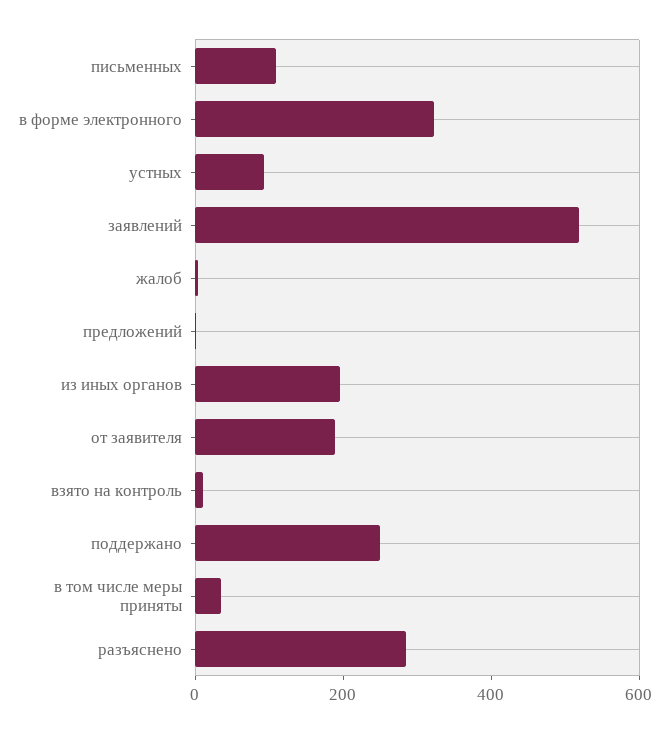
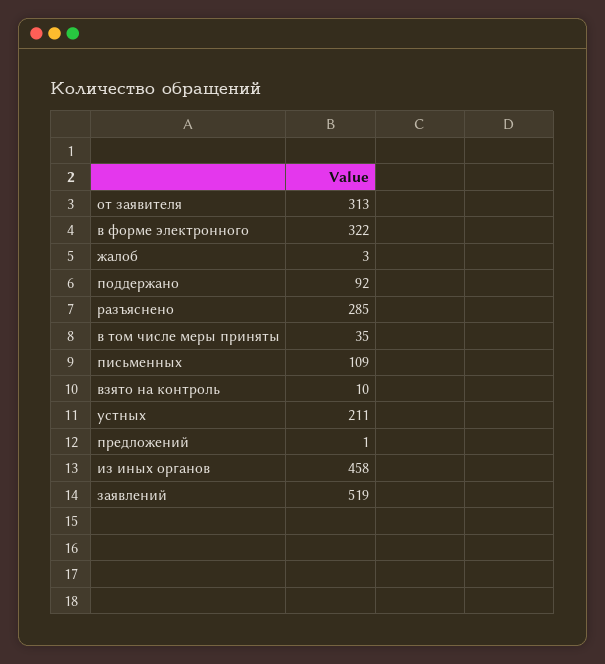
  {
    "письменных": 109,
    "в форме электронного": 322,
-   "устных": 100,
+   "устных": 211,
    "заявлений": 519,
    "жалоб": 3,
    "предложений": 1,
-   "из иных органов": 200,
+   "из иных органов": 458,
-   "от заявителя": 200,
+   "от заявителя": 313,
    "взято на контроль": 10,
-   "поддержано": 250,
+   "поддержано": 92,
    "в том числе меры приняты": 35,
    "разъяснено": 285
  }

